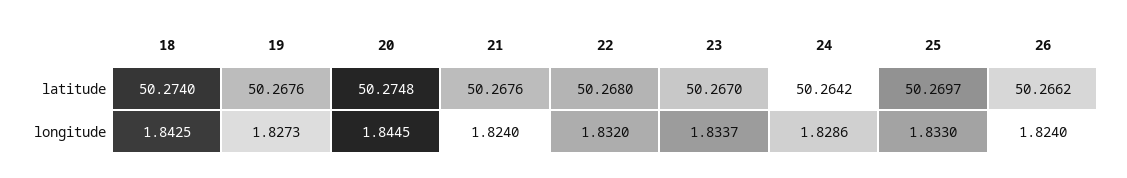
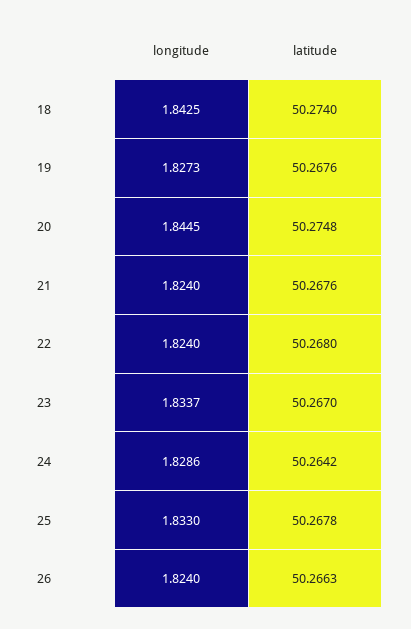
  {
    "18": {
      "latitude": 50.274,
      "longitude": 1.8425
    },
    "19": {
      "latitude": 50.2676,
      "longitude": 1.8273
    },
    "20": {
      "latitude": 50.2748,
      "longitude": 1.8445
    },
    "21": {
      "latitude": 50.2676,
      "longitude": 1.824
    },
    "22": {
      "latitude": 50.268,
-     "longitude": 1.832
+     "longitude": 1.824
    },
    "23": {
      "latitude": 50.267,
      "longitude": 1.8337
    },
    "24": {
      "latitude": 50.2642,
      "longitude": 1.8286
    },
    "25": {
-     "latitude": 50.2697,
+     "latitude": 50.2678,
      "longitude": 1.833
    },
    "26": {
-     "latitude": 50.2662,
+     "latitude": 50.2663,
      "longitude": 1.824
    }
  }

